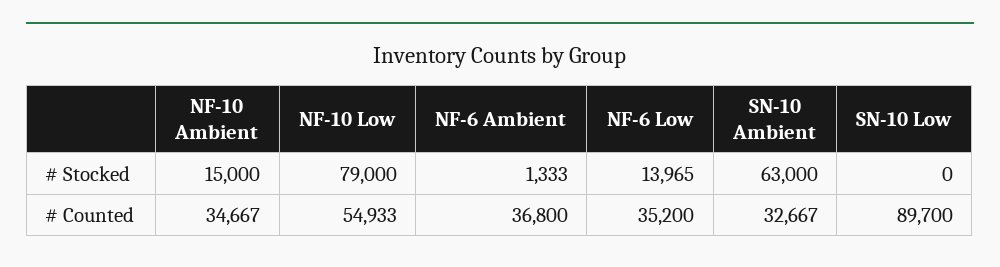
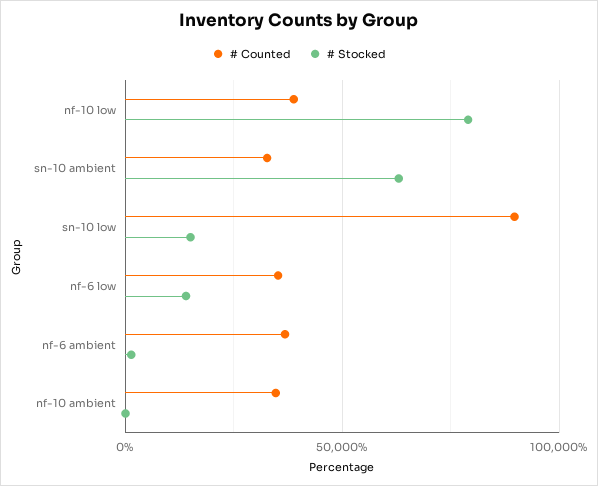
  {
    "# Stocked": {
-     "NF-10 Ambient": 15000,
+     "NF-10 Ambient": 0,
      "NF-10 Low": 79000,
      "NF-6 Ambient": 1333,
      "NF-6 Low": 13965,
      "SN-10 Ambient": 63000,
-     "SN-10 Low": 0
+     "SN-10 Low": 15000
    },
    "# Counted": {
      "NF-10 Ambient": 34667,
-     "NF-10 Low": 54933,
+     "NF-10 Low": 40000,
      "NF-6 Ambient": 36800,
      "NF-6 Low": 35200,
      "SN-10 Ambient": 32667,
      "SN-10 Low": 89700
    }
  }

